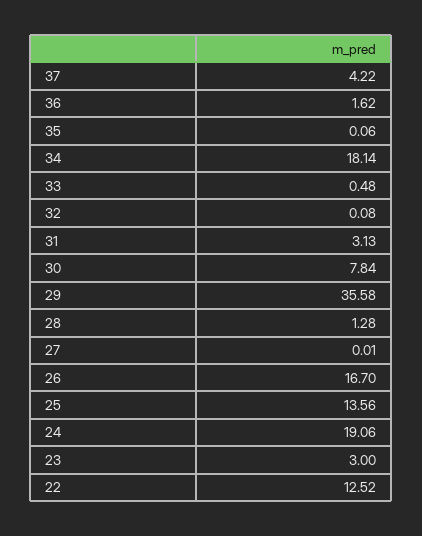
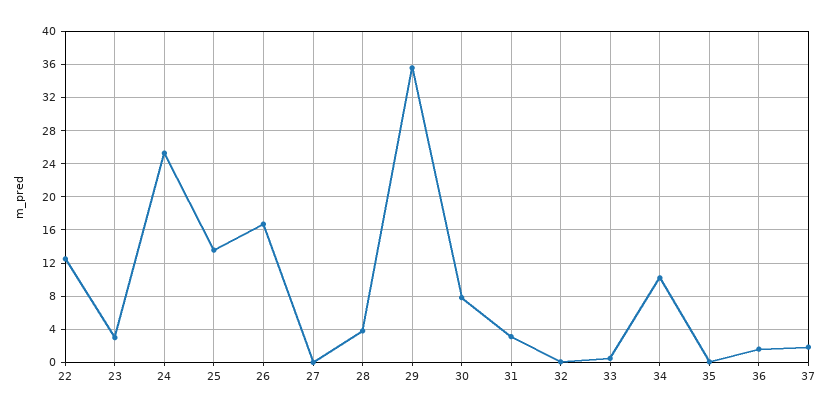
  {
-   "37": 4.22,
+   "37": 2,
    "36": 1.62,
    "35": 0.06,
-   "34": 18.14,
+   "34": 10,
    "33": 0.48,
    "32": 0.08,
    "31": 3.13,
    "30": 7.84,
    "29": 35.58,
-   "28": 1.28,
+   "28": 4,
    "27": 0.01,
    "26": 16.7,
    "25": 13.56,
-   "24": 19.06,
+   "24": 25,
    "23": 3,
    "22": 12.52
  }

